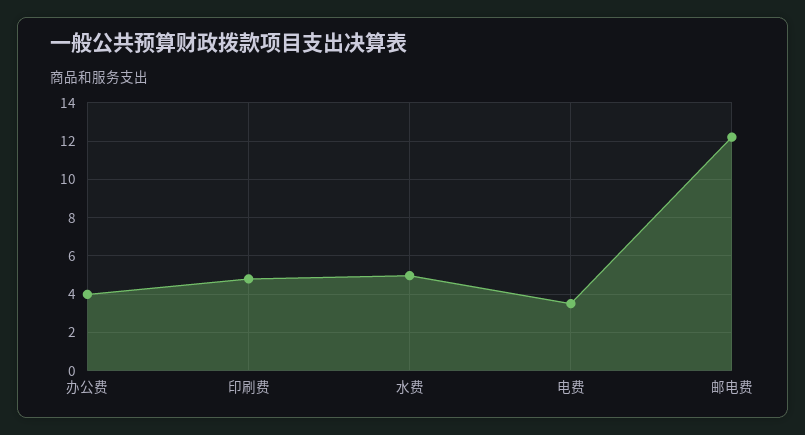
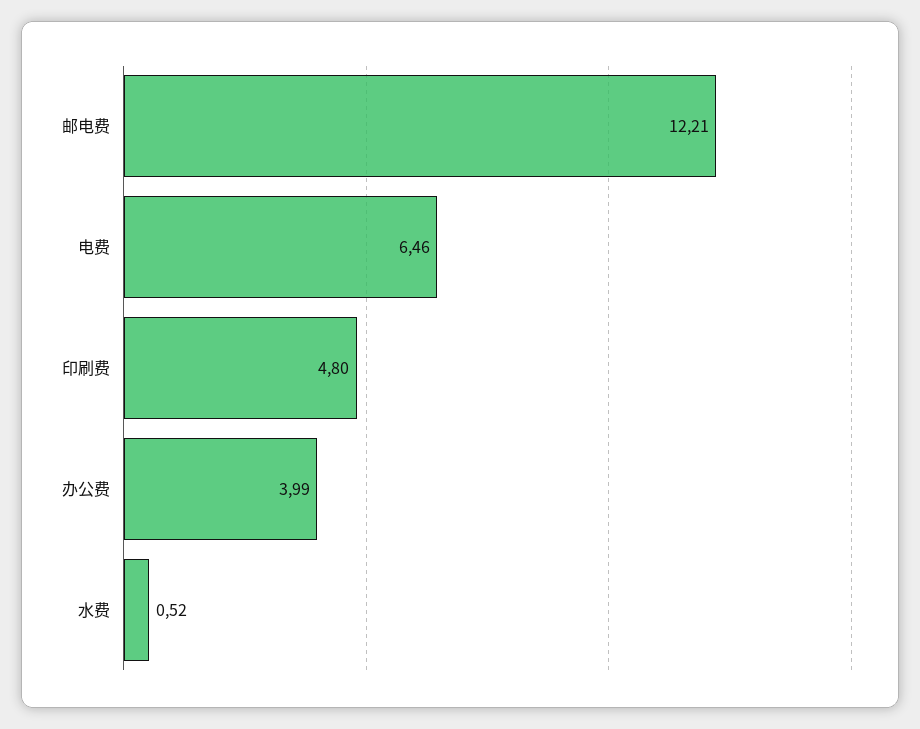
  {
    "办公费": 3.99,
    "印刷费": 4.8,
-   "水费": 5,
+   "水费": 0.52,
-   "电费": 3.5,
+   "电费": 6.46,
    "邮电费": 12.21
  }

